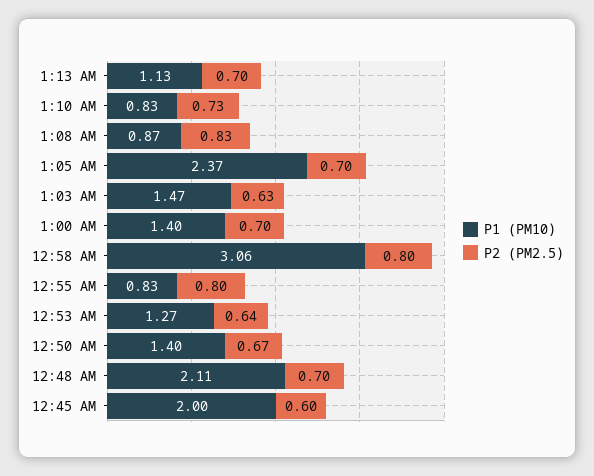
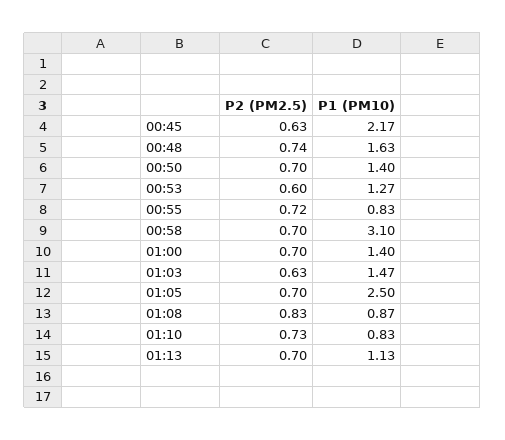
  {
    "P1 (PM10)": {
      "1:13 AM": 1.13,
      "1:10 AM": 0.83,
      "1:08 AM": 0.87,
-     "1:05 AM": 2.37,
+     "1:05 AM": 2.5,
      "1:03 AM": 1.47,
      "1:00 AM": 1.4,
-     "12:58 AM": 3.06,
+     "12:58 AM": 3.1,
      "12:55 AM": 0.83,
      "12:53 AM": 1.27,
      "12:50 AM": 1.4,
-     "12:48 AM": 2.11,
+     "12:48 AM": 1.63,
-     "12:45 AM": 2
+     "12:45 AM": 2.17
    },
    "P2 (PM2.5)": {
      "1:13 AM": 0.7,
      "1:10 AM": 0.73,
      "1:08 AM": 0.83,
      "1:05 AM": 0.7,
      "1:03 AM": 0.63,
      "1:00 AM": 0.7,
-     "12:58 AM": 0.8,
+     "12:58 AM": 0.7,
-     "12:55 AM": 0.8,
+     "12:55 AM": 0.72,
-     "12:53 AM": 0.64,
+     "12:53 AM": 0.6,
-     "12:50 AM": 0.67,
+     "12:50 AM": 0.7,
-     "12:48 AM": 0.7,
+     "12:48 AM": 0.74,
-     "12:45 AM": 0.6
+     "12:45 AM": 0.63
    }
  }

